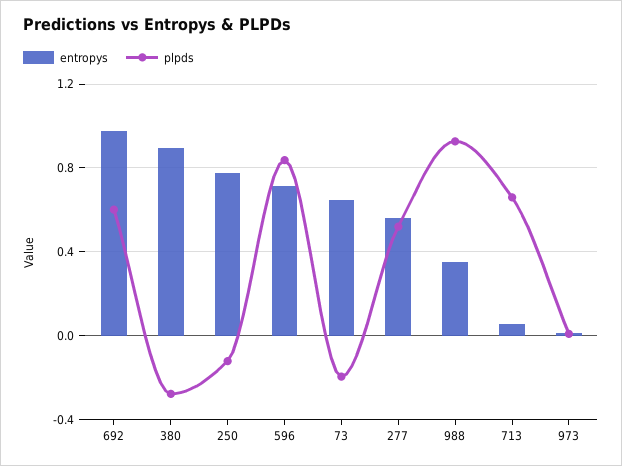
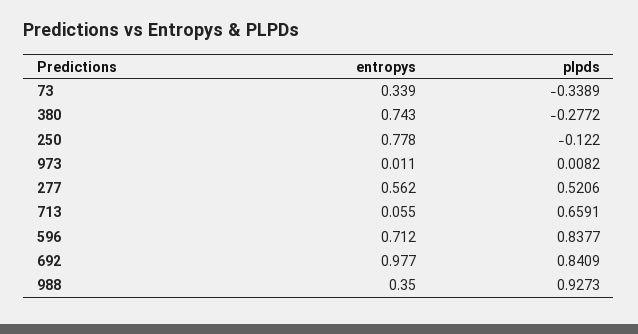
  {
    "entropys": {
      "692": 0.977,
-     "380": 0.9,
+     "380": 0.743,
      "250": 0.778,
      "596": 0.712,
-     "73": 0.65,
+     "73": 0.339,
      "277": 0.562,
      "988": 0.35,
      "713": 0.055,
      "973": 0.011
    },
    "plpds": {
-     "692": 0.6,
+     "692": 0.8409,
      "380": -0.2772,
      "250": -0.122,
      "596": 0.8377,
-     "73": -0.2,
+     "73": -0.3389,
      "277": 0.5206,
      "988": 0.9273,
      "713": 0.6591,
      "973": 0.0082
    }
  }

